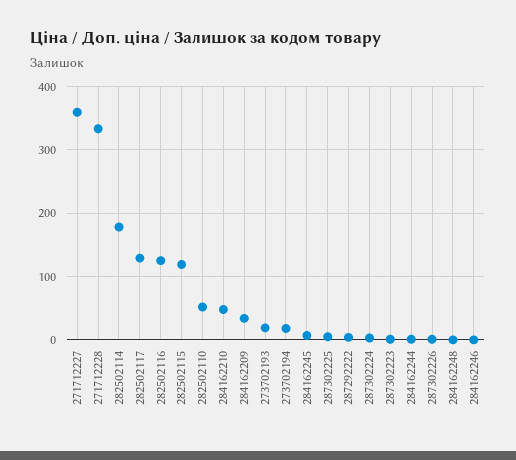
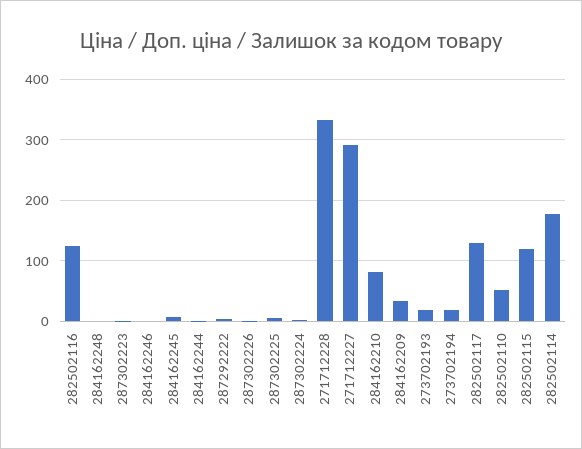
  {
-   "271712227": 360,
+   "271712227": 290,
    "271712228": 330,
    "282502114": 180,
    "282502117": 130,
    "282502116": 130,
    "282502115": 120,
    "282502110": 50,
-   "284162210": 50,
+   "284162210": 80,
    "284162209": 30,
    "273702193": 20,
    "273702194": 20,
    "284162245": 10,
    "287302225": 10,
    "287292222": 0,
    "287302224": 0,
    "287302223": 0,
    "284162244": 0,
    "287302226": 0,
    "284162248": 0,
    "284162246": 0
  }

